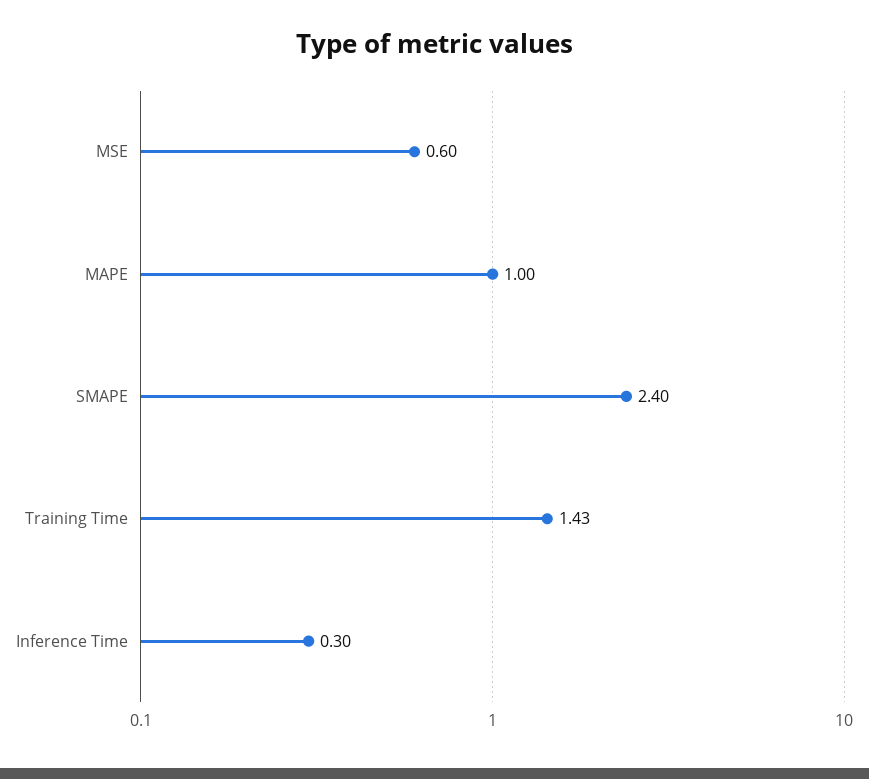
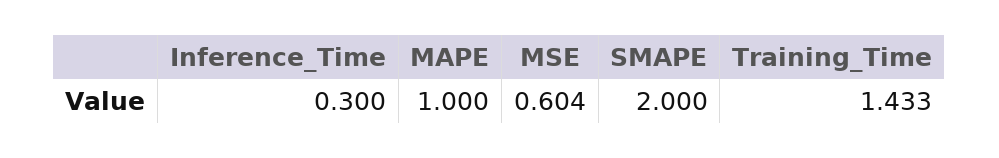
  {
    "MSE": 0.604,
    "MAPE": 1,
-   "SMAPE": 2.4,
+   "SMAPE": 2,
    "Training Time": 1.433,
    "Inference Time": 0.3
  }

